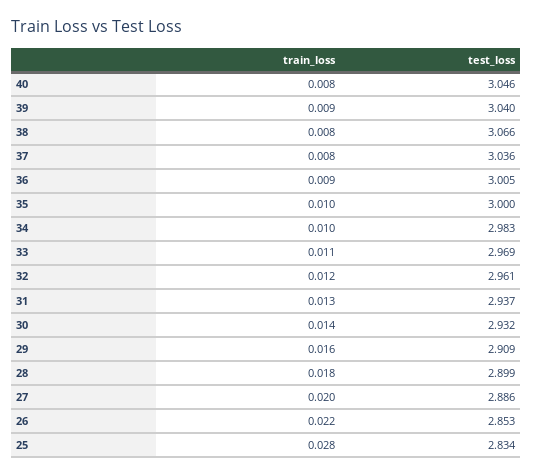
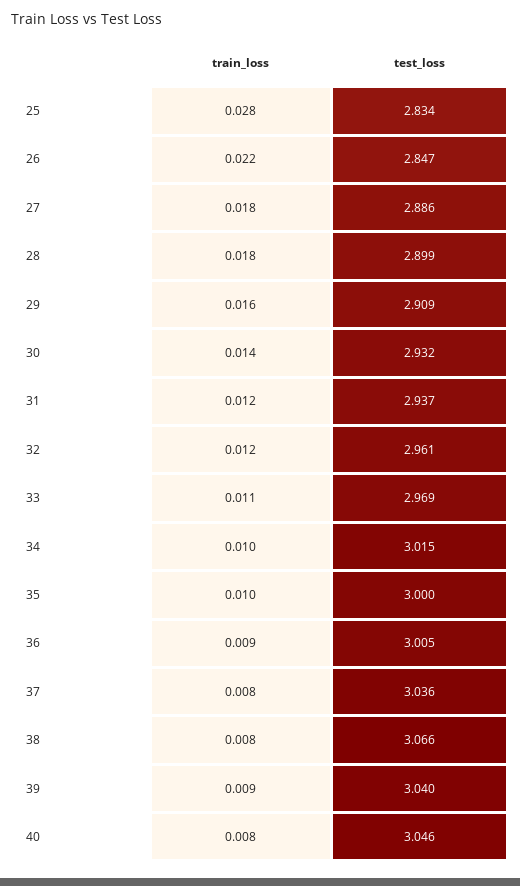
  {
    "train_loss": {
      "40": 0.008,
      "39": 0.009,
      "38": 0.008,
      "37": 0.008,
      "36": 0.009,
      "35": 0.01,
      "34": 0.01,
      "33": 0.011,
      "32": 0.012,
-     "31": 0.013,
+     "31": 0.012,
      "30": 0.014,
      "29": 0.016,
      "28": 0.018,
-     "27": 0.02,
+     "27": 0.018,
      "26": 0.022,
      "25": 0.028
    },
    "test_loss": {
      "40": 3.046,
      "39": 3.04,
      "38": 3.066,
      "37": 3.036,
      "36": 3.005,
      "35": 3,
-     "34": 2.983,
+     "34": 3.015,
      "33": 2.969,
      "32": 2.961,
      "31": 2.937,
      "30": 2.932,
      "29": 2.909,
      "28": 2.899,
      "27": 2.886,
-     "26": 2.853,
+     "26": 2.847,
      "25": 2.834
    }
  }

